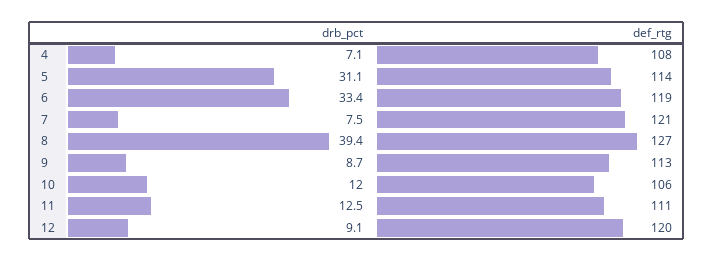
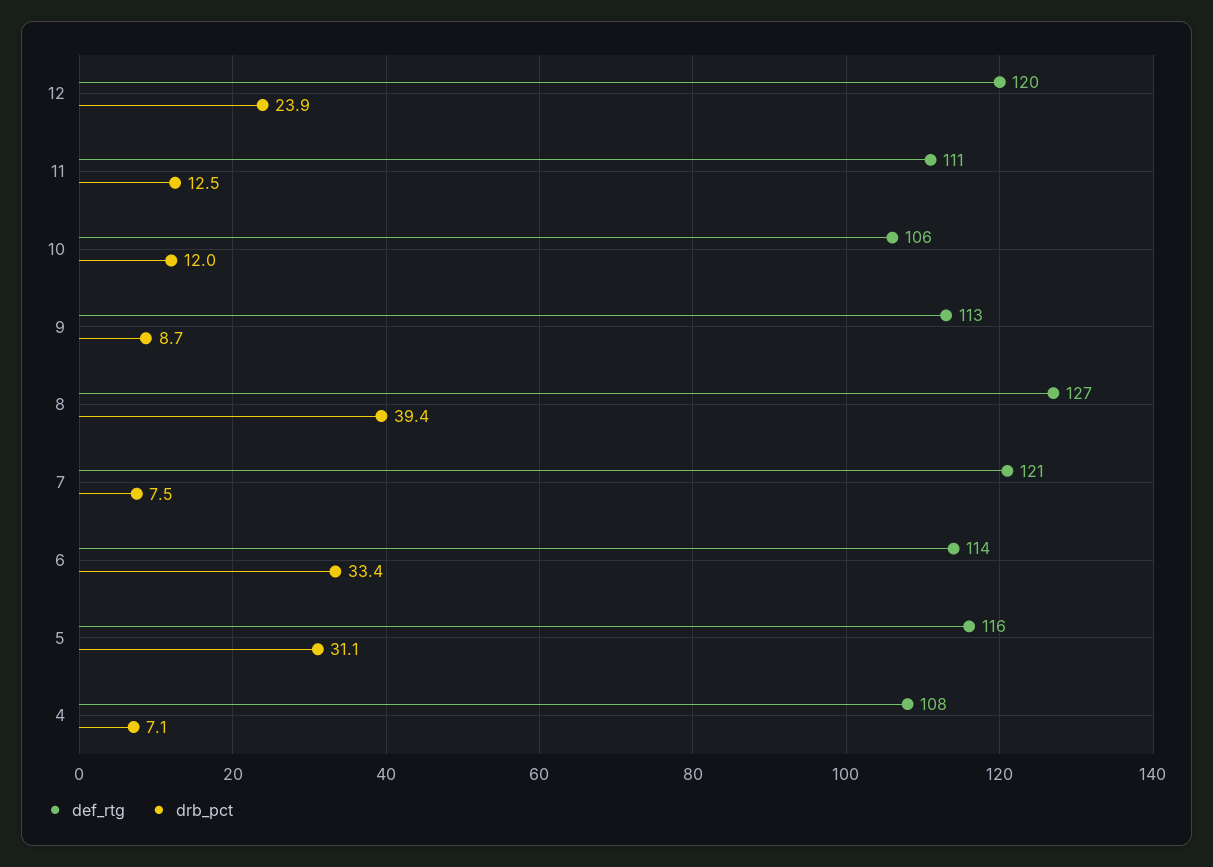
  {
    "drb_pct": {
      "4": 7.1,
      "5": 31.1,
      "6": 33.4,
      "7": 7.5,
      "8": 39.4,
      "9": 8.7,
      "10": 12,
      "11": 12.5,
-     "12": 9.1
+     "12": 23.9
    },
    "def_rtg": {
      "4": 108,
-     "5": 114,
+     "5": 116,
-     "6": 119,
+     "6": 114,
      "7": 121,
      "8": 127,
      "9": 113,
      "10": 106,
      "11": 111,
      "12": 120
    }
  }

